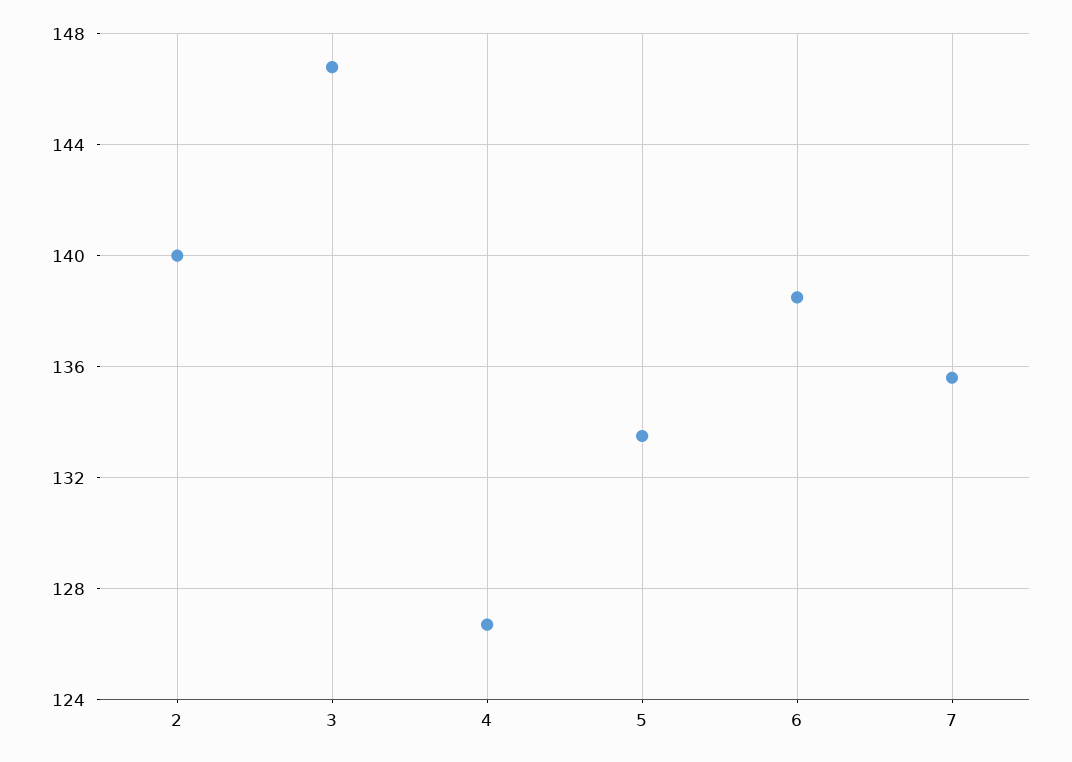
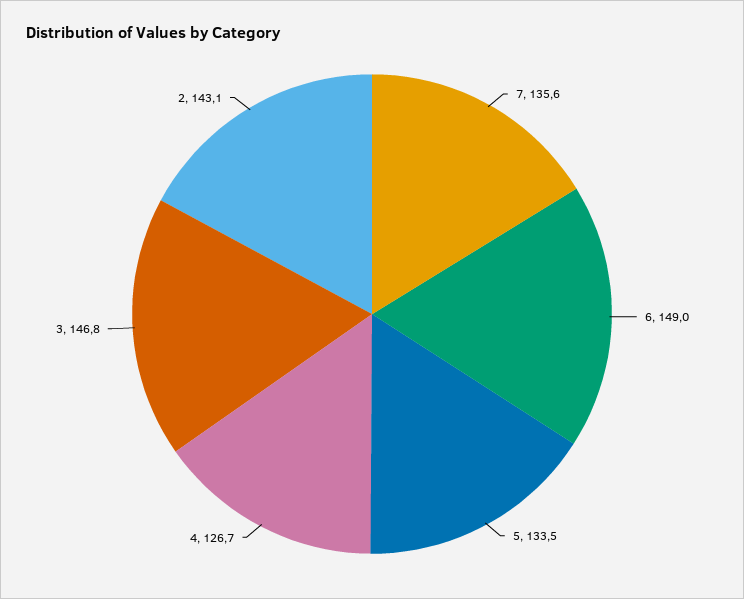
  {
-   "2": 140,
+   "2": 143.1,
    "3": 146.8,
    "4": 126.7,
    "5": 133.5,
-   "6": 138.5,
+   "6": 149,
    "7": 135.6
  }

